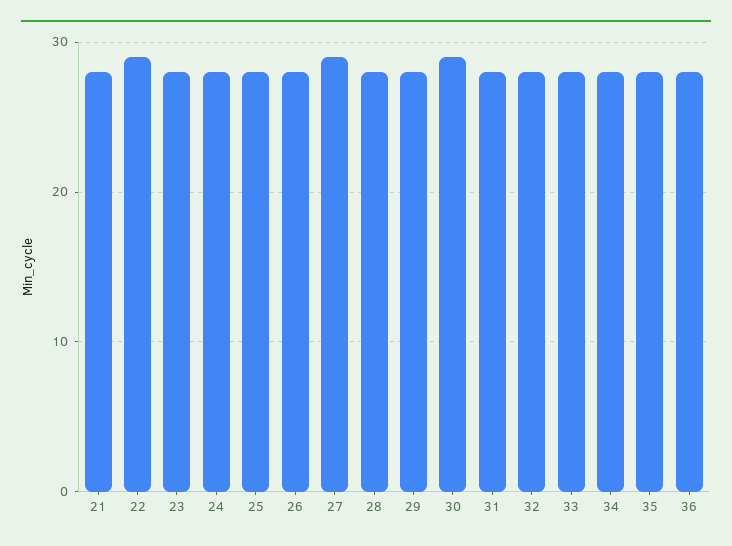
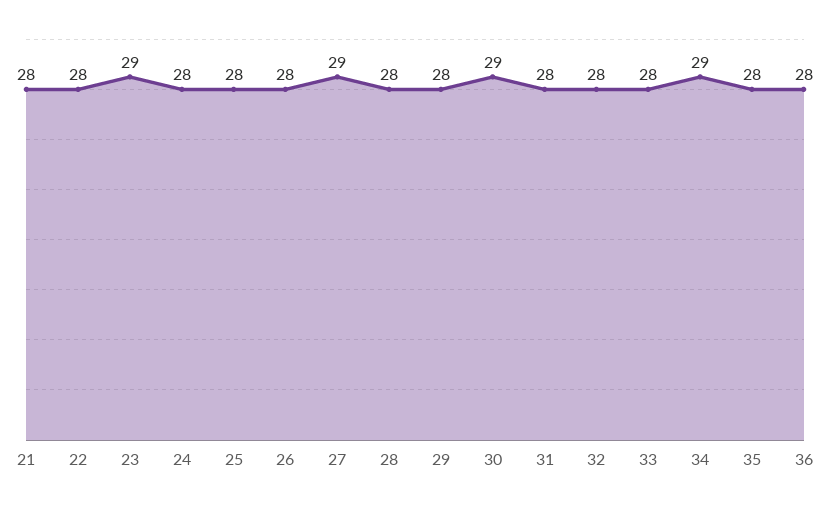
  {
    "21": 28,
-   "22": 29,
+   "22": 28,
-   "23": 28,
+   "23": 29,
    "24": 28,
    "25": 28,
    "26": 28,
    "27": 29,
    "28": 28,
    "29": 28,
    "30": 29,
    "31": 28,
    "32": 28,
    "33": 28,
-   "34": 28,
+   "34": 29,
    "35": 28,
    "36": 28
  }

